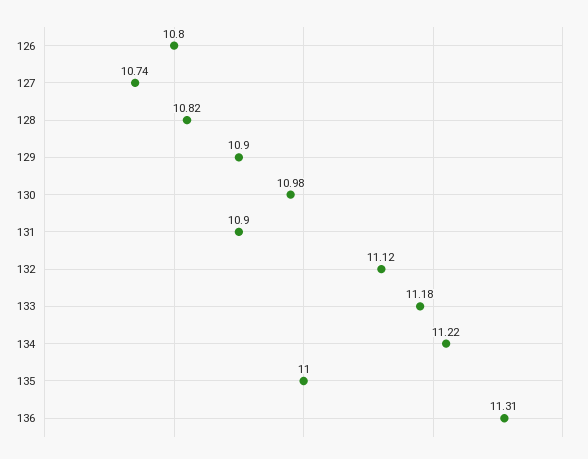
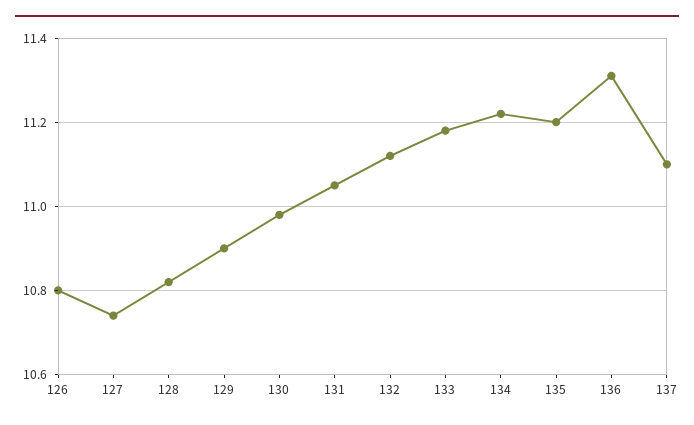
  {
    "126": 10.8,
    "127": 10.74,
    "128": 10.82,
    "129": 10.9,
    "130": 10.98,
-   "131": 10.9,
+   "131": 11.05,
    "132": 11.12,
    "133": 11.18,
    "134": 11.22,
-   "135": 11,
+   "135": 11.2,
-   "136": 11.31
+   "136": 11.31,
+   "137": 11.1
  }

